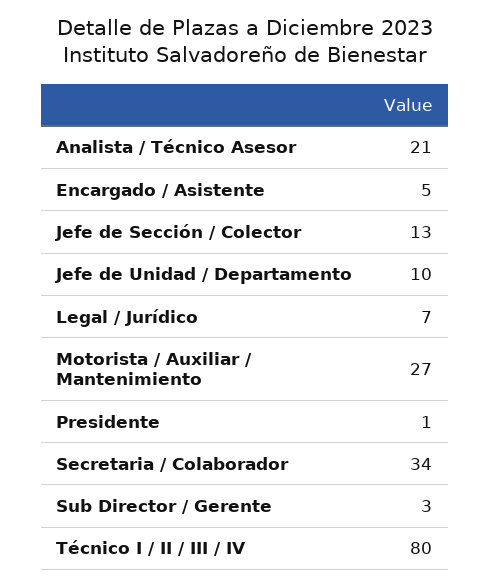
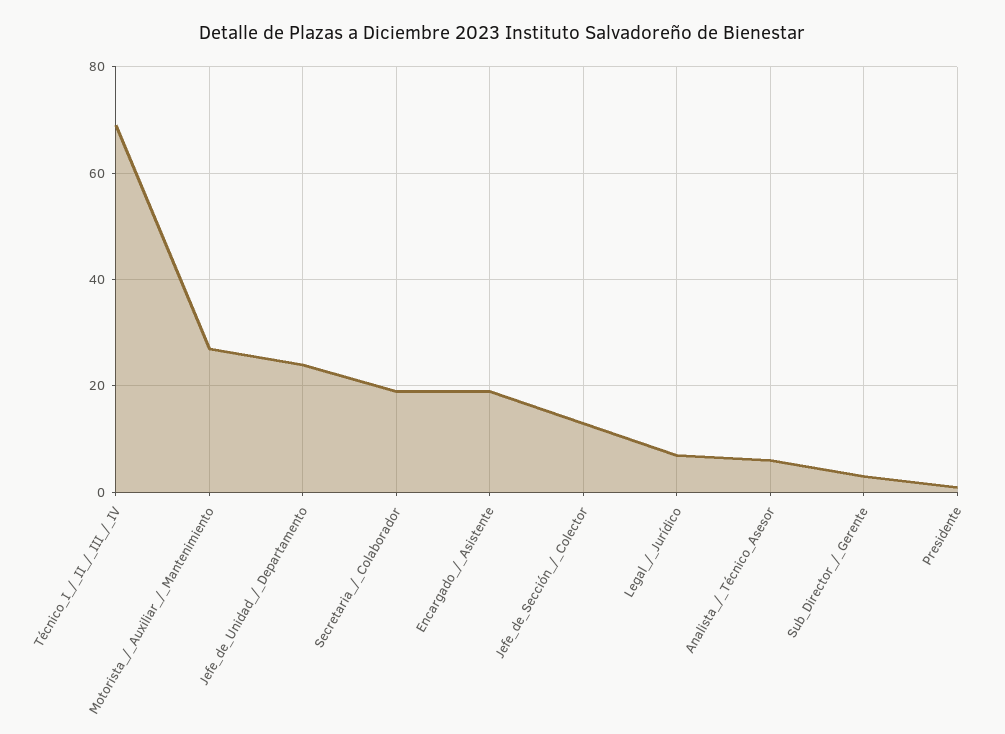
  {
-   "Analista / Técnico Asesor": 21,
+   "Analista / Técnico Asesor": 5,
-   "Encargado / Asistente": 5,
+   "Encargado / Asistente": 20,
    "Jefe de Sección / Colector": 13,
-   "Jefe de Unidad / Departamento": 10,
+   "Jefe de Unidad / Departamento": 25,
    "Legal / Jurídico": 7,
    "Motorista / Auxiliar / Mantenimiento": 27,
    "Presidente": 1,
-   "Secretaria / Colaborador": 34,
+   "Secretaria / Colaborador": 20,
    "Sub Director / Gerente": 3,
-   "Técnico I / II / III / IV": 80
+   "Técnico I / II / III / IV": 70
  }

